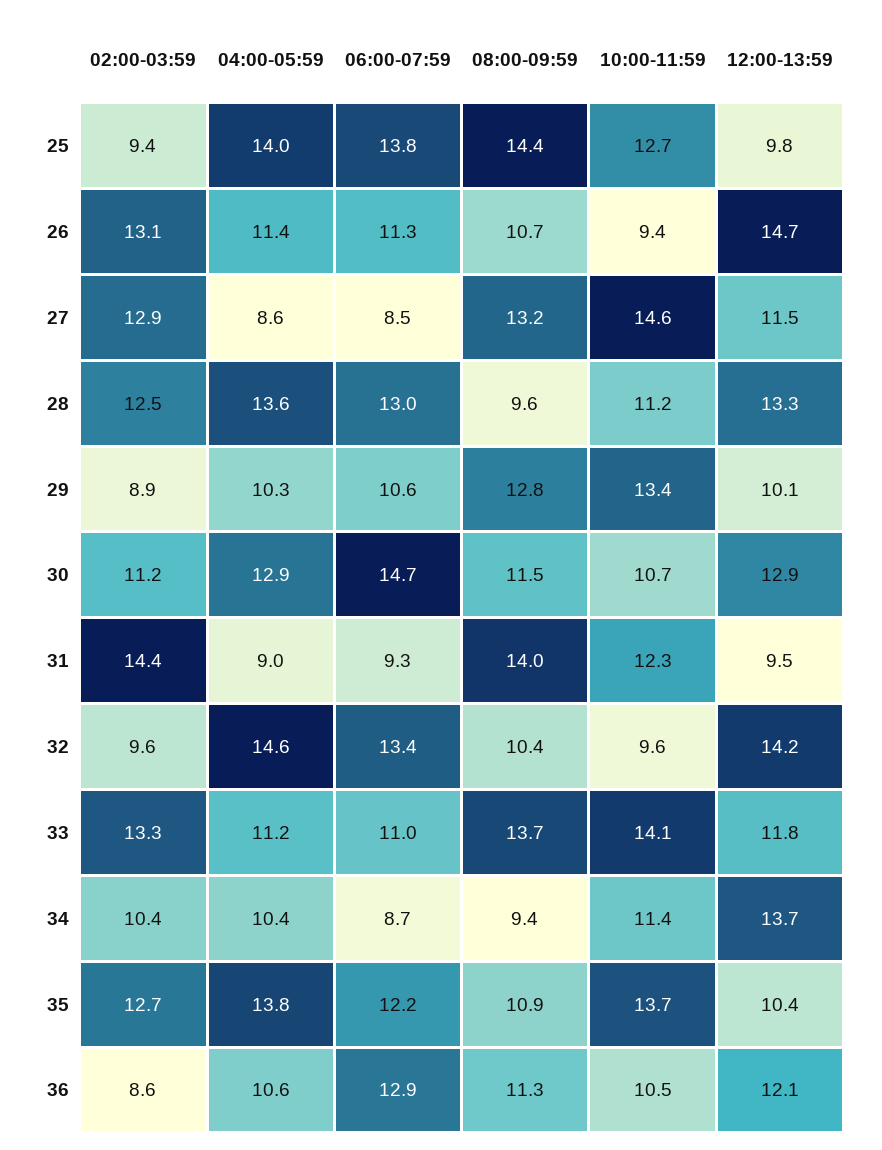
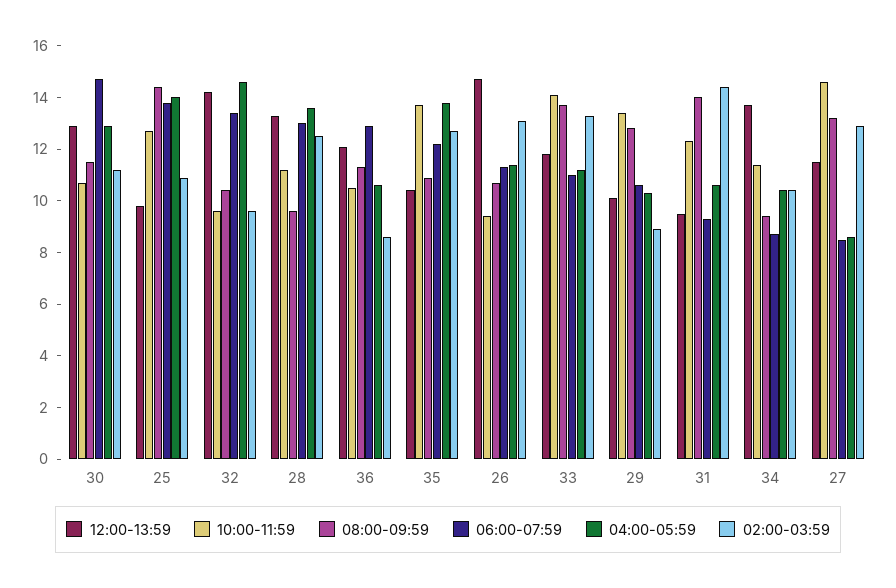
  {
    "02:00-03:59": {
-     "25": 9.4,
+     "25": 11,
      "26": 13.1,
      "27": 12.9,
      "28": 12.5,
      "29": 8.9,
      "30": 11.2,
      "31": 14.4,
      "32": 9.6,
      "33": 13.3,
      "34": 10.4,
      "35": 12.7,
      "36": 8.6
    },
    "04:00-05:59": {
      "25": 14,
      "26": 11.4,
      "27": 8.6,
      "28": 13.6,
      "29": 10.3,
      "30": 12.9,
-     "31": 9,
+     "31": 10.5,
      "32": 14.6,
      "33": 11.2,
      "34": 10.4,
      "35": 13.8,
      "36": 10.6
    },
    "06:00-07:59": {
      "25": 13.8,
      "26": 11.3,
      "27": 8.5,
      "28": 13,
      "29": 10.6,
      "30": 14.7,
      "31": 9.3,
      "32": 13.4,
      "33": 11,
      "34": 8.7,
      "35": 12.2,
      "36": 12.9
    },
    "08:00-09:59": {
      "25": 14.4,
      "26": 10.7,
      "27": 13.2,
      "28": 9.6,
      "29": 12.8,
      "30": 11.5,
      "31": 14,
      "32": 10.4,
      "33": 13.7,
      "34": 9.4,
      "35": 10.9,
      "36": 11.3
    },
    "10:00-11:59": {
      "25": 12.7,
      "26": 9.4,
      "27": 14.6,
      "28": 11.2,
      "29": 13.4,
      "30": 10.7,
      "31": 12.3,
      "32": 9.6,
      "33": 14.1,
      "34": 11.4,
      "35": 13.7,
      "36": 10.5
    },
    "12:00-13:59": {
      "25": 9.8,
      "26": 14.7,
      "27": 11.5,
      "28": 13.3,
      "29": 10.1,
      "30": 12.9,
      "31": 9.5,
      "32": 14.2,
      "33": 11.8,
      "34": 13.7,
      "35": 10.4,
      "36": 12.1
    }
  }

